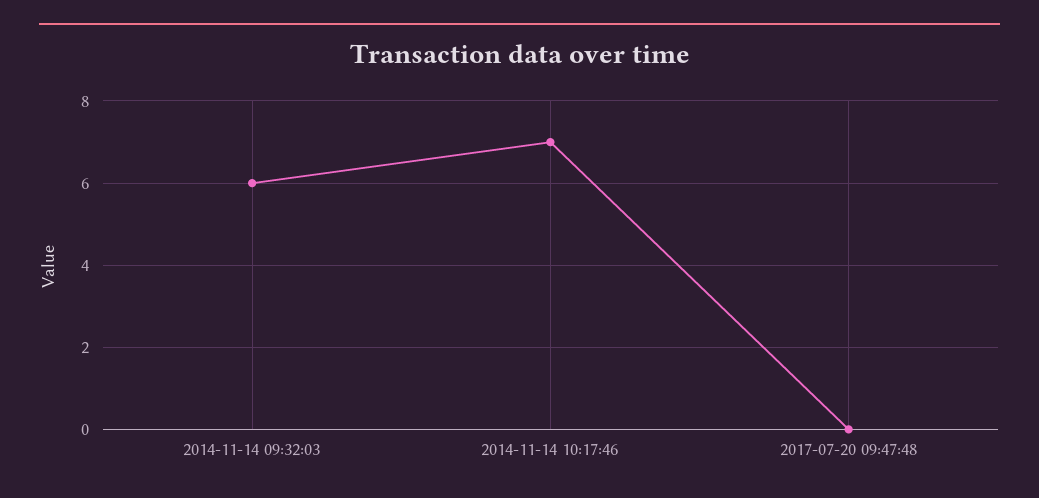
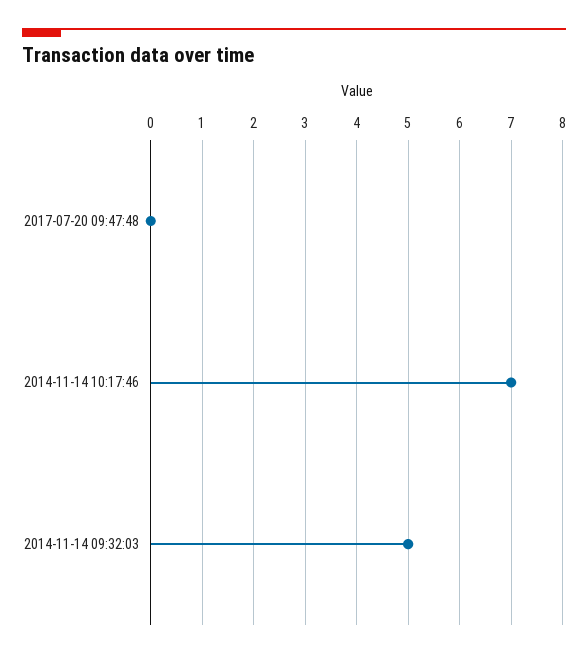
  {
-   "2014-11-14 09:32:03": 6,
+   "2014-11-14 09:32:03": 5,
    "2014-11-14 10:17:46": 7,
    "2017-07-20 09:47:48": 0
  }

